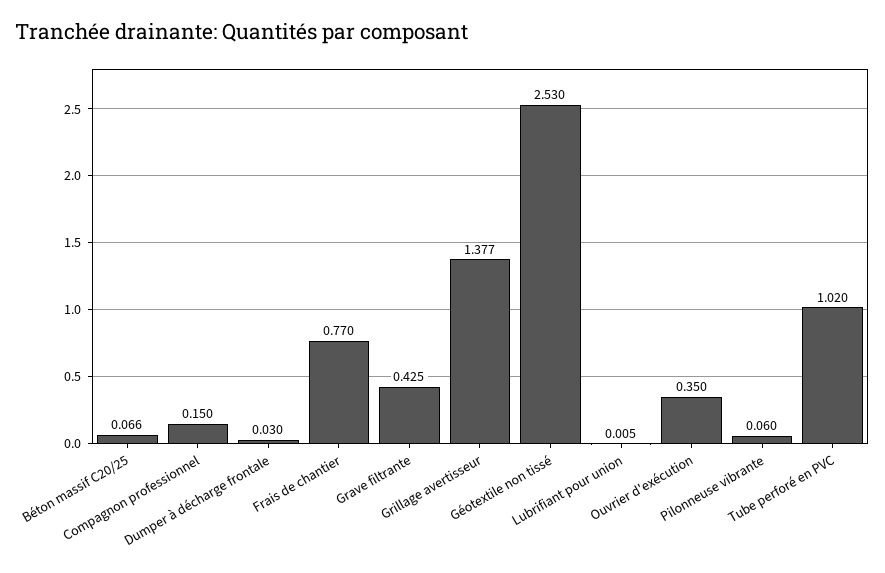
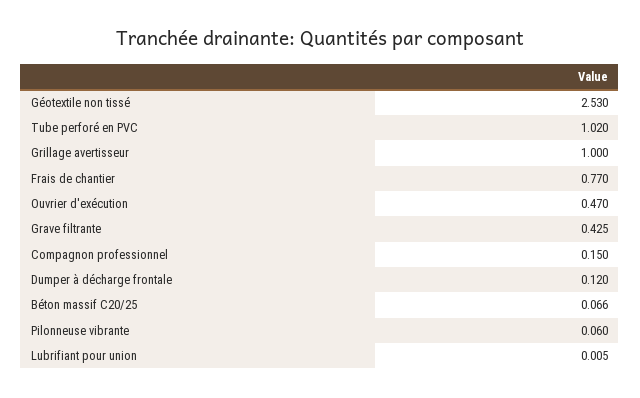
  {
    "Béton massif C20/25": 0.066,
    "Compagnon professionnel": 0.15,
-   "Dumper à décharge frontale": 0.03,
+   "Dumper à décharge frontale": 0.12,
    "Frais de chantier": 0.77,
    "Grave filtrante": 0.425,
-   "Grillage avertisseur": 1.377,
+   "Grillage avertisseur": 1,
    "Géotextile non tissé": 2.53,
    "Lubrifiant pour union": 0.005,
-   "Ouvrier d'exécution": 0.35,
+   "Ouvrier d'exécution": 0.47,
    "Pilonneuse vibrante": 0.06,
    "Tube perforé en PVC": 1.02
  }

